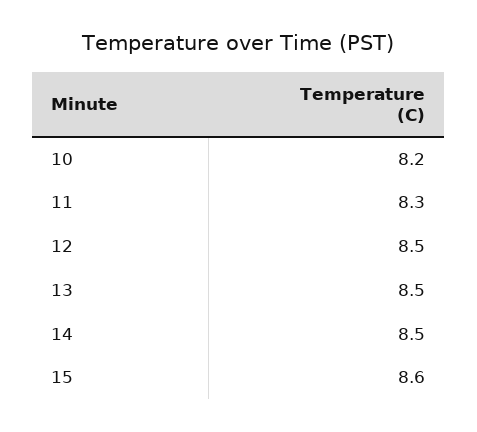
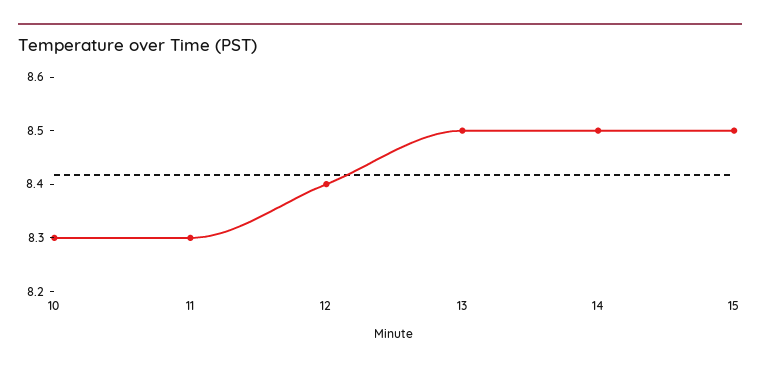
  {
-   "10": 8.2,
+   "10": 8.3,
    "11": 8.3,
-   "12": 8.5,
+   "12": 8.4,
    "13": 8.5,
    "14": 8.5,
-   "15": 8.6
+   "15": 8.5
  }

